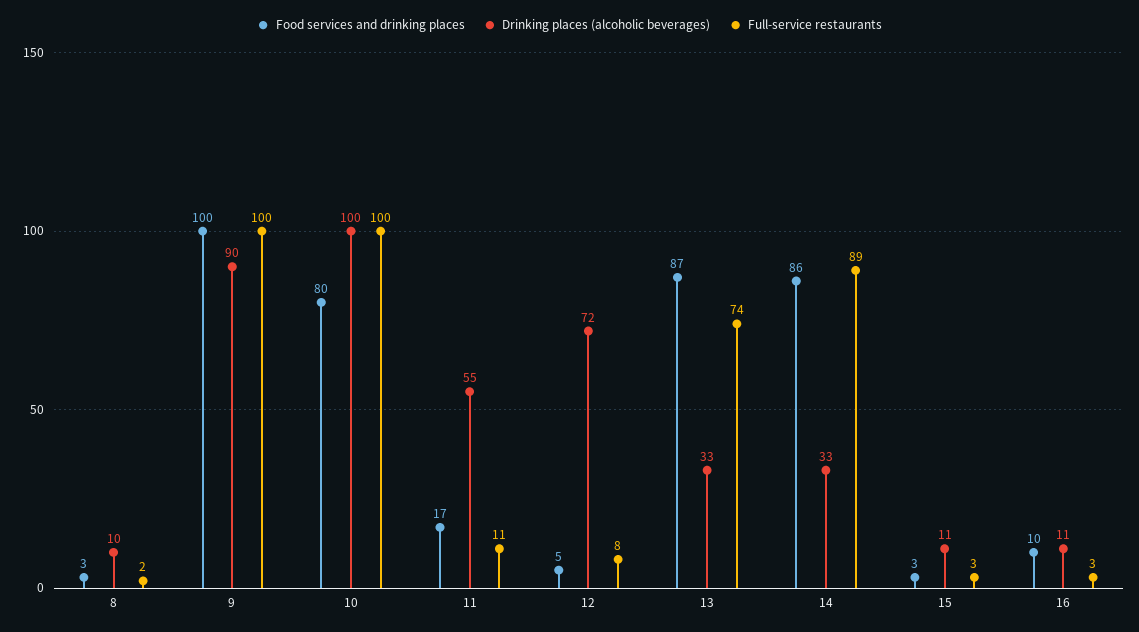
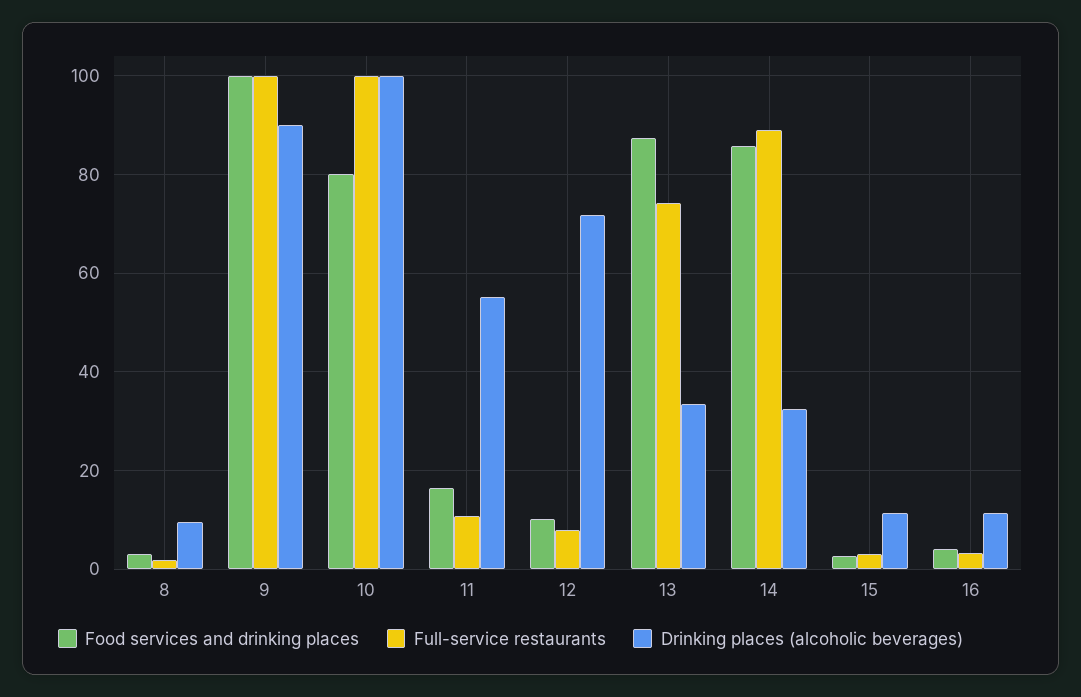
  {
    "Food services and drinking places": {
      "8": 3,
      "9": 100,
      "10": 80,
      "11": 17,
-     "12": 5,
+     "12": 10,
      "13": 87,
      "14": 86,
      "15": 3,
-     "16": 10
+     "16": 4
    },
    "Drinking places (alcoholic beverages)": {
      "8": 10,
      "9": 90,
      "10": 100,
      "11": 55,
      "12": 72,
      "13": 33,
      "14": 33,
      "15": 11,
      "16": 11
    },
    "Full-service restaurants": {
      "8": 2,
      "9": 100,
      "10": 100,
      "11": 11,
      "12": 8,
      "13": 74,
      "14": 89,
      "15": 3,
      "16": 3
    }
  }

